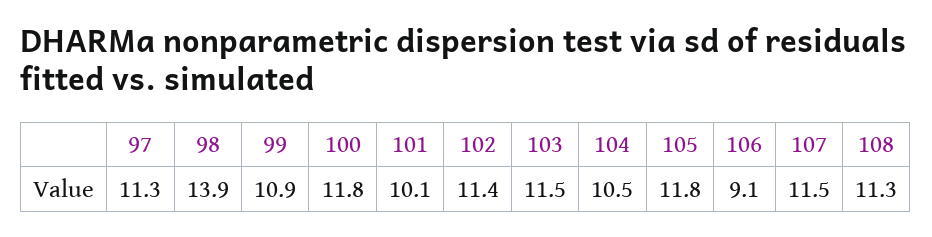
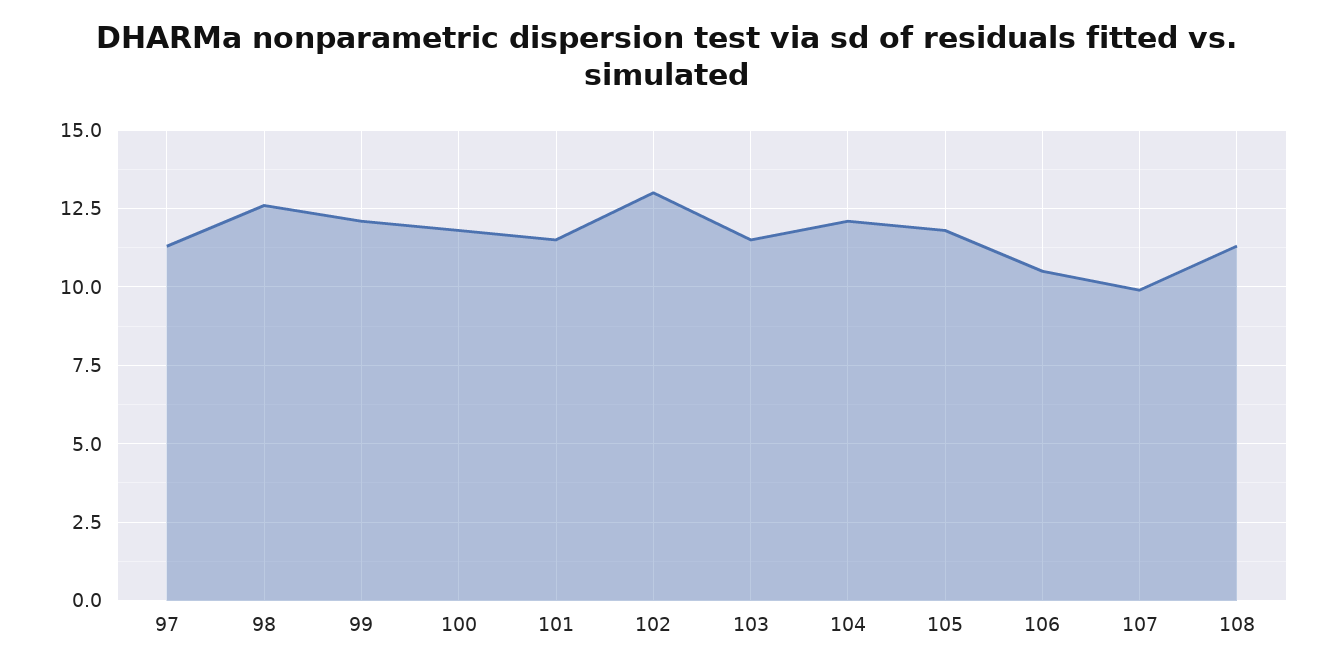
  {
    "97": 11.3,
-   "98": 13.9,
+   "98": 12.5,
-   "99": 10.9,
+   "99": 12,
    "100": 11.8,
-   "101": 10.1,
+   "101": 11.5,
-   "102": 11.4,
+   "102": 13,
    "103": 11.5,
-   "104": 10.5,
+   "104": 12,
    "105": 11.8,
-   "106": 9.1,
+   "106": 10.5,
-   "107": 11.5,
+   "107": 10,
    "108": 11.3
  }

